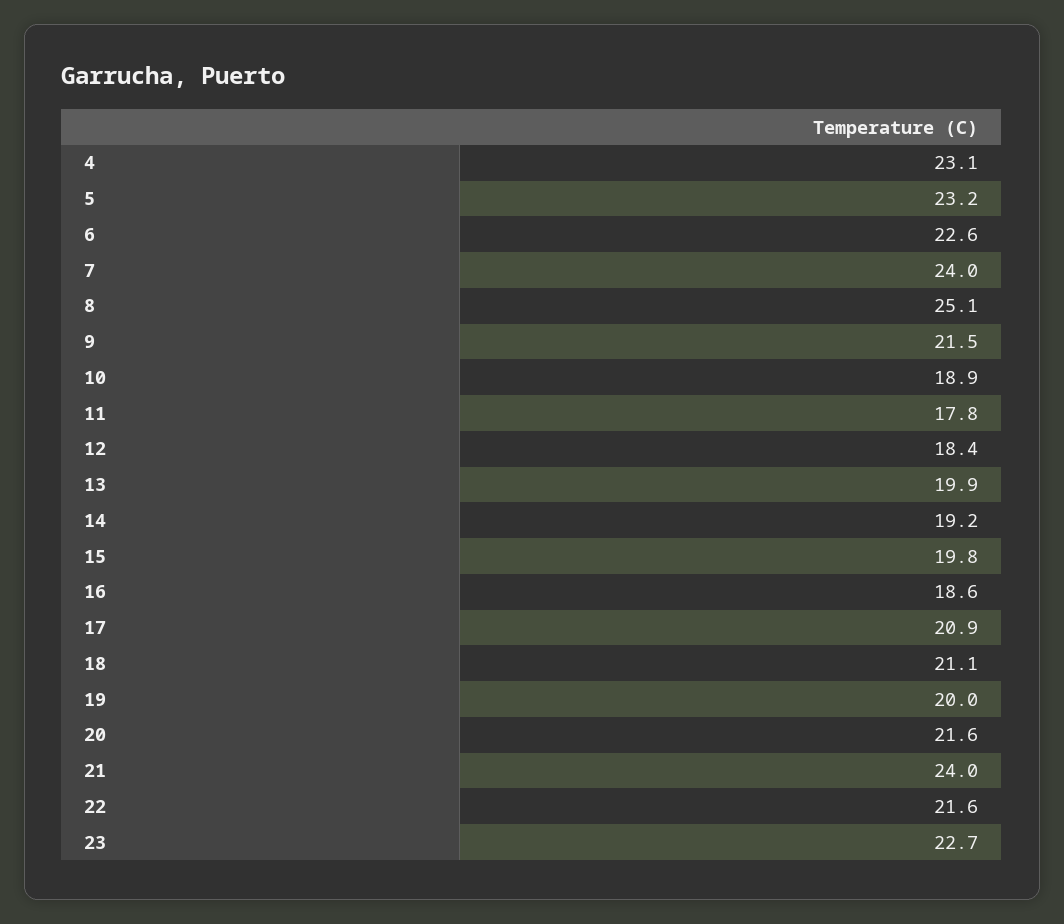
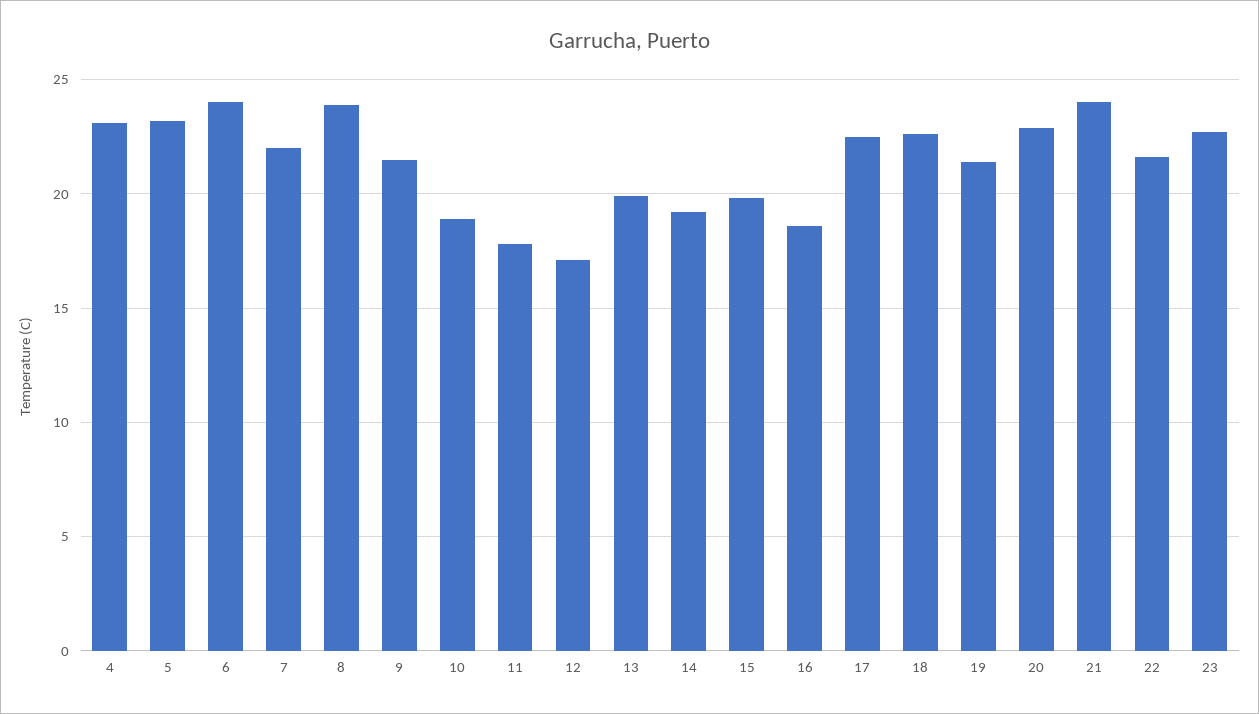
  {
    "4": 23.1,
    "5": 23.2,
-   "6": 22.6,
+   "6": 24,
-   "7": 24,
+   "7": 22,
-   "8": 25.1,
+   "8": 24,
    "9": 21.5,
    "10": 18.9,
    "11": 17.8,
-   "12": 18.4,
+   "12": 17,
    "13": 19.9,
    "14": 19.2,
    "15": 19.8,
    "16": 18.6,
-   "17": 20.9,
+   "17": 22.5,
-   "18": 21.1,
+   "18": 22.5,
-   "19": 20,
+   "19": 21.5,
-   "20": 21.6,
+   "20": 23,
    "21": 24,
    "22": 21.6,
    "23": 22.7
  }

